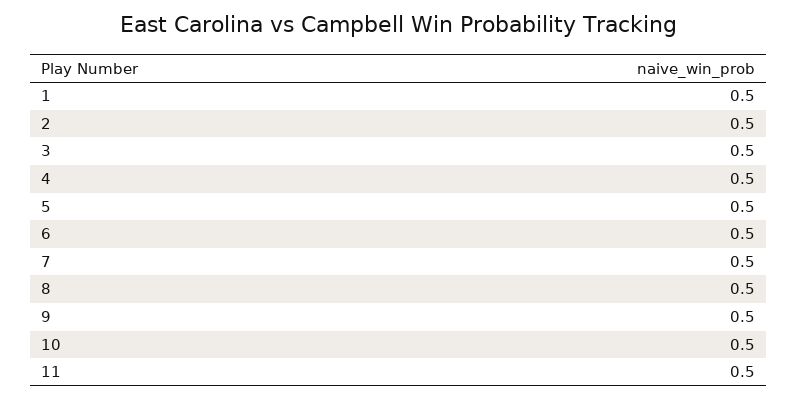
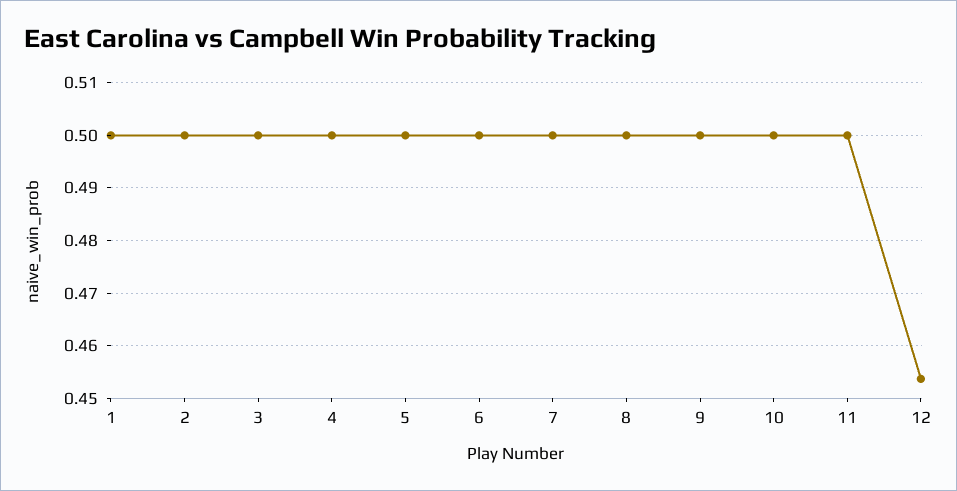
  {
    "1": 0.5,
    "2": 0.5,
    "3": 0.5,
    "4": 0.5,
    "5": 0.5,
    "6": 0.5,
    "7": 0.5,
    "8": 0.5,
    "9": 0.5,
    "10": 0.5,
-   "11": 0.5
+   "11": 0.5,
+   "12": 0.454
  }

